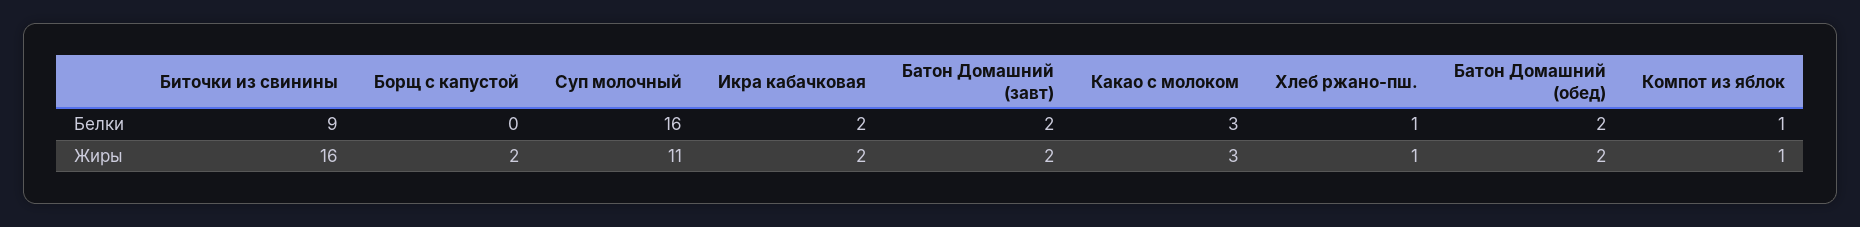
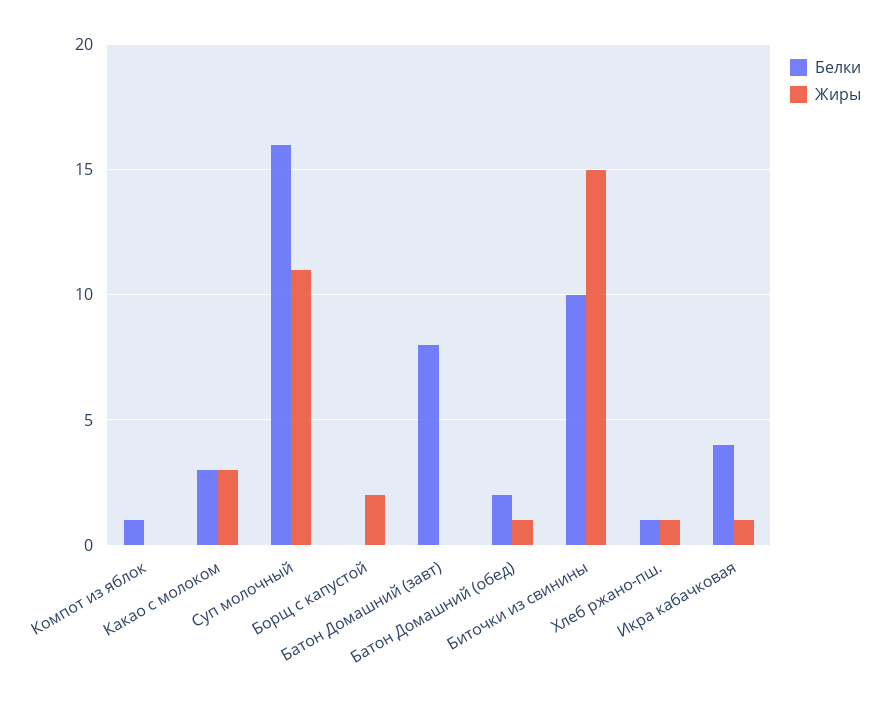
  {
    "Белки": {
-     "Биточки из свинины": 9,
+     "Биточки из свинины": 10,
      "Борщ с капустой": 0,
      "Суп молочный": 16,
-     "Икра кабачковая": 2,
+     "Икра кабачковая": 4,
-     "Батон Домашний (завт)": 2,
+     "Батон Домашний (завт)": 8,
      "Какао с молоком": 3,
      "Хлеб ржано-пш.": 1,
      "Батон Домашний (обед)": 2,
      "Компот из яблок": 1
    },
    "Жиры": {
-     "Биточки из свинины": 16,
+     "Биточки из свинины": 15,
      "Борщ с капустой": 2,
      "Суп молочный": 11,
-     "Икра кабачковая": 2,
+     "Икра кабачковая": 1,
-     "Батон Домашний (завт)": 2,
+     "Батон Домашний (завт)": 0,
      "Какао с молоком": 3,
      "Хлеб ржано-пш.": 1,
-     "Батон Домашний (обед)": 2,
+     "Батон Домашний (обед)": 1,
-     "Компот из яблок": 1
+     "Компот из яблок": 0
    }
  }

